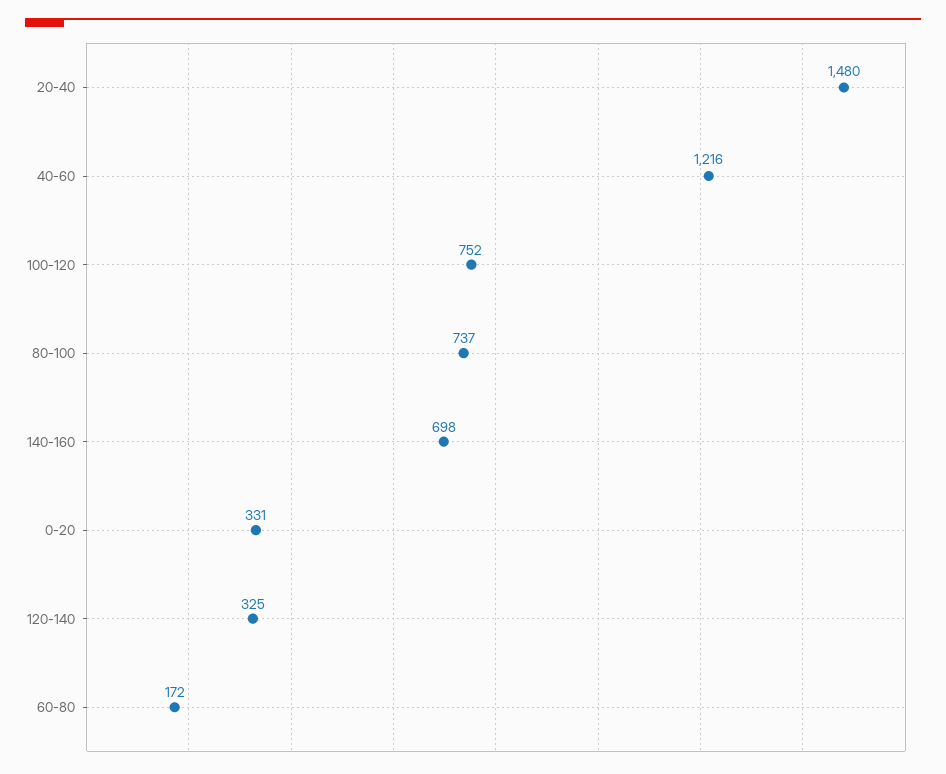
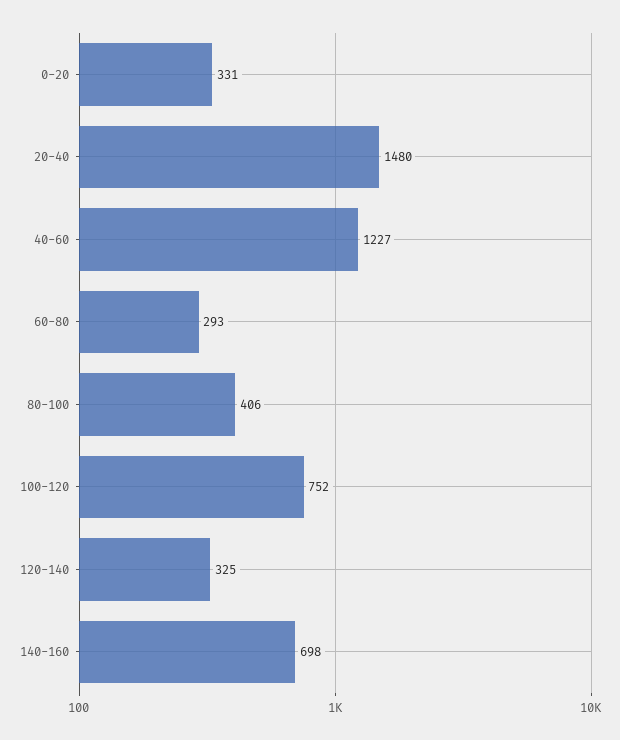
  {
    "20-40": 1480,
-   "40-60": 1216,
+   "40-60": 1227,
    "100-120": 752,
-   "80-100": 737,
+   "80-100": 406,
    "140-160": 698,
    "0-20": 331,
    "120-140": 325,
-   "60-80": 172
+   "60-80": 293
  }

